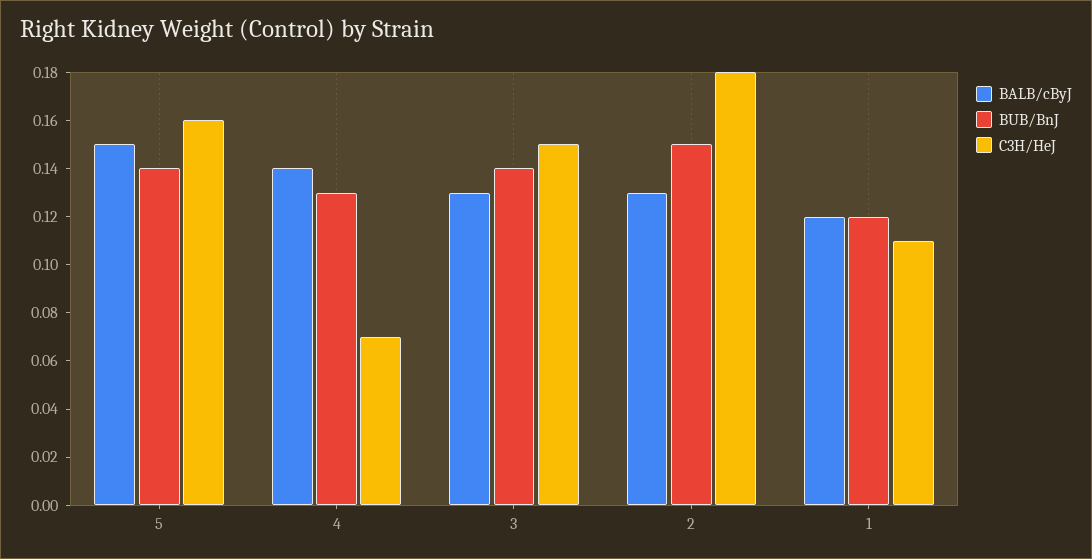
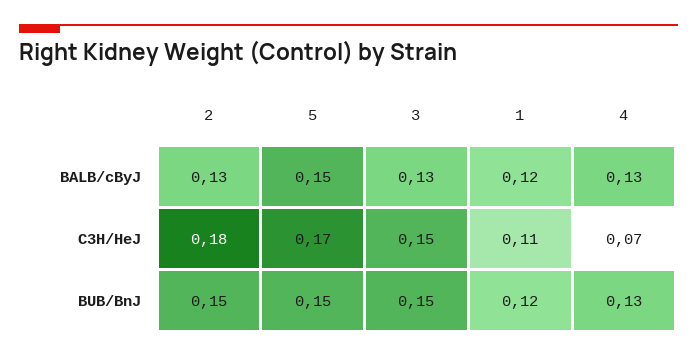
  {
    "BALB/cByJ": {
      "5": 0.15,
-     "4": 0.14,
+     "4": 0.13,
      "3": 0.13,
      "2": 0.13,
      "1": 0.12
    },
    "BUB/BnJ": {
-     "5": 0.14,
+     "5": 0.15,
      "4": 0.13,
-     "3": 0.14,
+     "3": 0.15,
      "2": 0.15,
      "1": 0.12
    },
    "C3H/HeJ": {
-     "5": 0.16,
+     "5": 0.17,
      "4": 0.07,
      "3": 0.15,
      "2": 0.18,
      "1": 0.11
    }
  }

